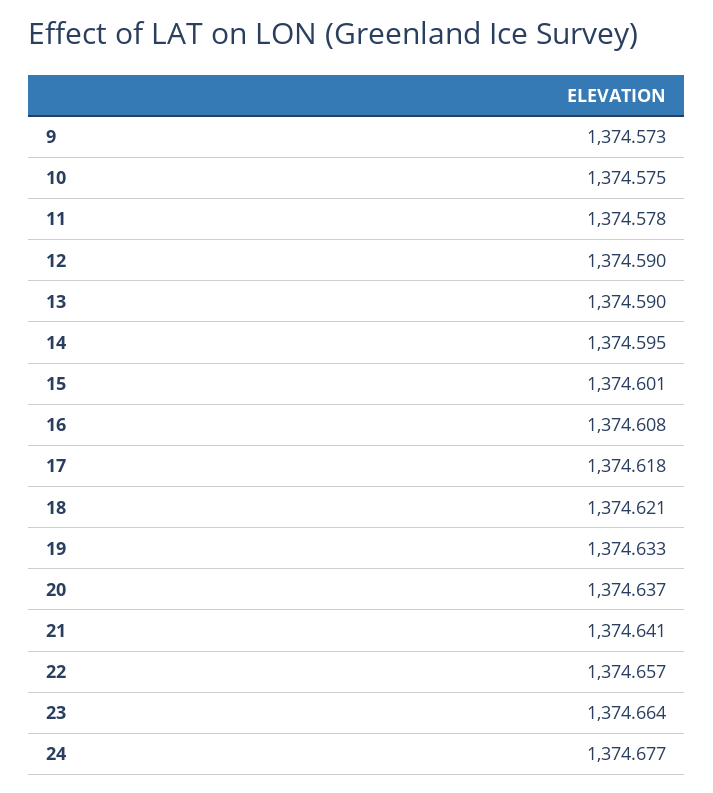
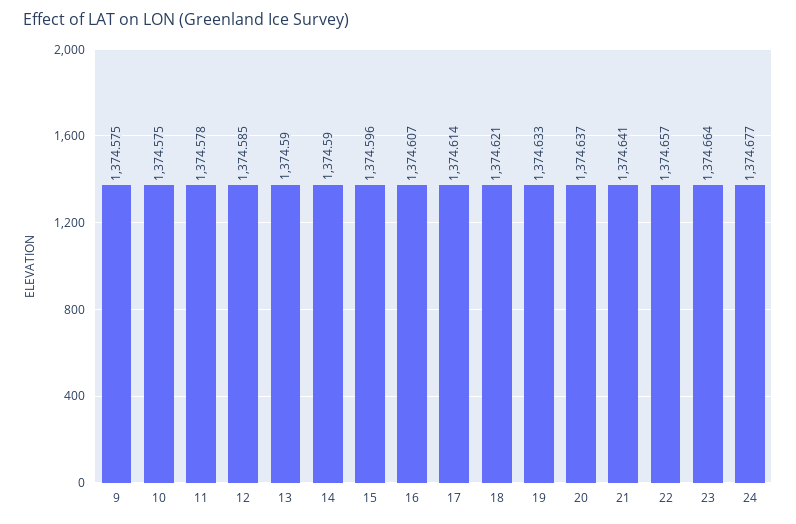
  {
-   "9": 1374.573,
+   "9": 1374.575,
    "10": 1374.575,
    "11": 1374.578,
-   "12": 1374.59,
+   "12": 1374.585,
    "13": 1374.59,
-   "14": 1374.595,
+   "14": 1374.59,
-   "15": 1374.601,
+   "15": 1374.596,
-   "16": 1374.608,
+   "16": 1374.607,
-   "17": 1374.618,
+   "17": 1374.614,
    "18": 1374.621,
    "19": 1374.633,
    "20": 1374.637,
    "21": 1374.641,
    "22": 1374.657,
    "23": 1374.664,
    "24": 1374.677
  }

